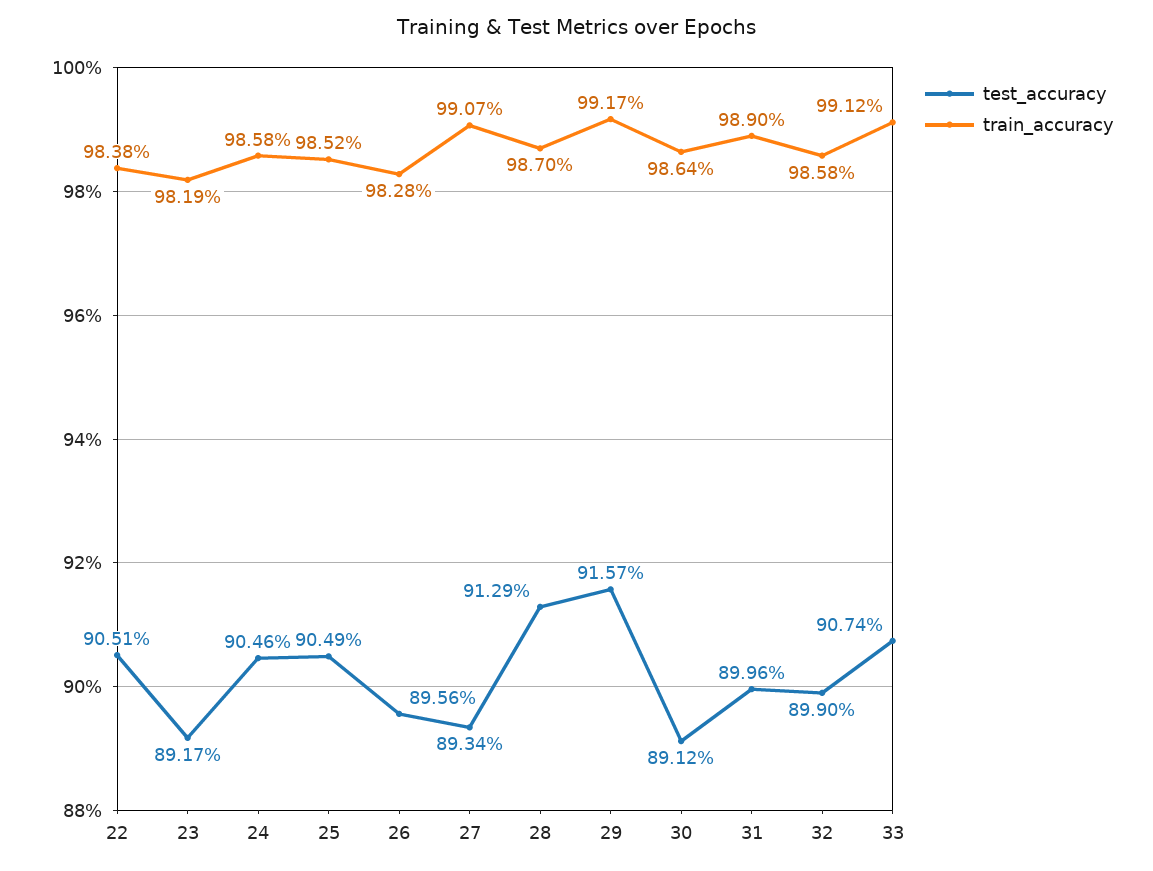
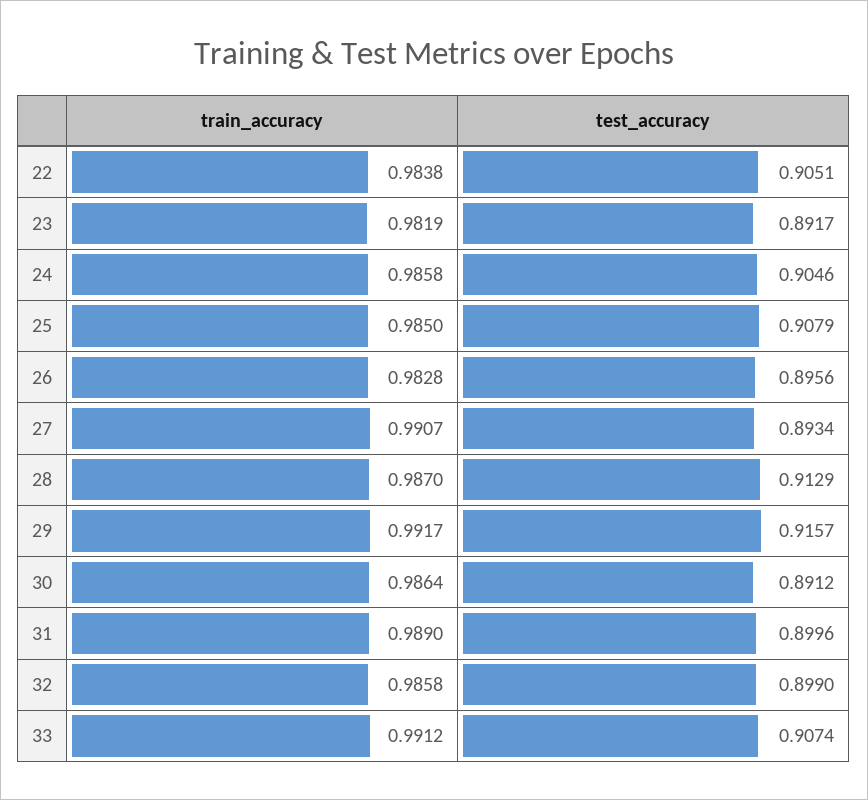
  {
    "test_accuracy": {
      "22": 0.9051,
      "23": 0.8917,
      "24": 0.9046,
-     "25": 0.9049,
+     "25": 0.9079,
      "26": 0.8956,
      "27": 0.8934,
      "28": 0.9129,
      "29": 0.9157,
      "30": 0.8912,
      "31": 0.8996,
      "32": 0.899,
      "33": 0.9074
    },
    "train_accuracy": {
      "22": 0.9838,
      "23": 0.9819,
      "24": 0.9858,
-     "25": 0.9852,
+     "25": 0.985,
      "26": 0.9828,
      "27": 0.9907,
      "28": 0.987,
      "29": 0.9917,
      "30": 0.9864,
      "31": 0.989,
      "32": 0.9858,
      "33": 0.9912
    }
  }

